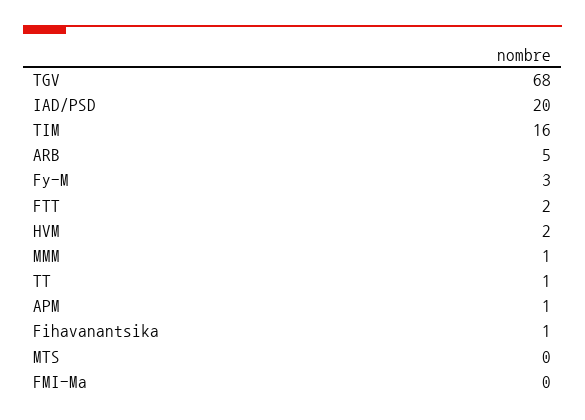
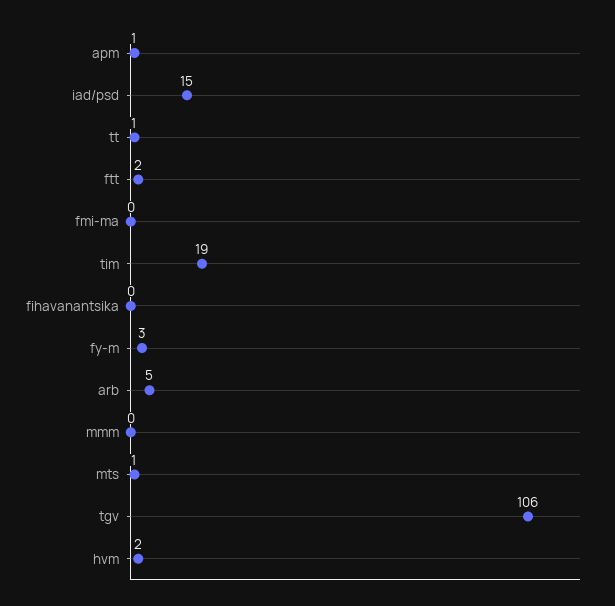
  {
-   "TGV": 68,
+   "TGV": 106,
-   "IAD/PSD": 20,
+   "IAD/PSD": 15,
-   "TIM": 16,
+   "TIM": 19,
    "ARB": 5,
    "Fy-M": 3,
    "FTT": 2,
    "HVM": 2,
-   "MMM": 1,
+   "MMM": 0,
    "TT": 1,
    "APM": 1,
-   "Fihavanantsika": 1,
+   "Fihavanantsika": 0,
-   "MTS": 0,
+   "MTS": 1,
    "FMI-Ma": 0
  }

